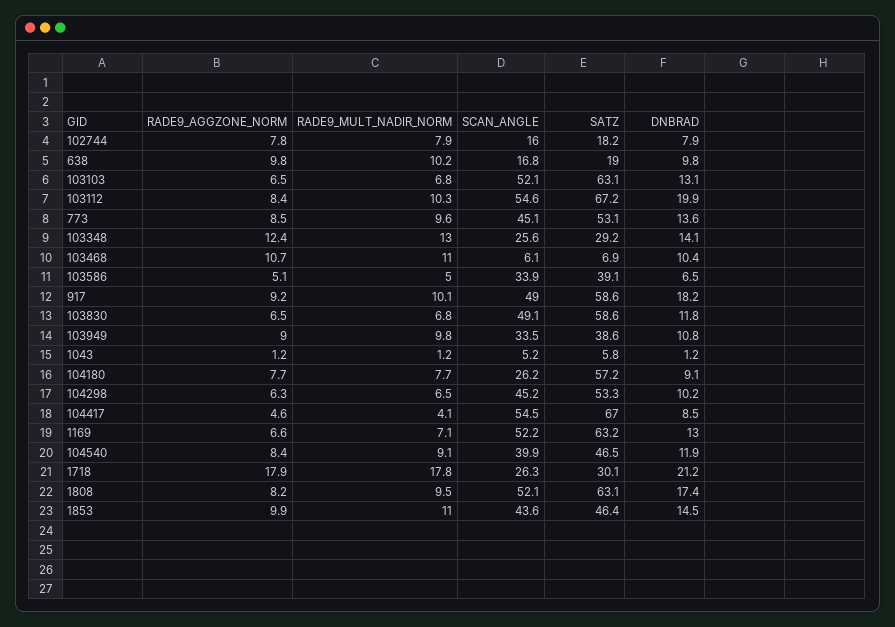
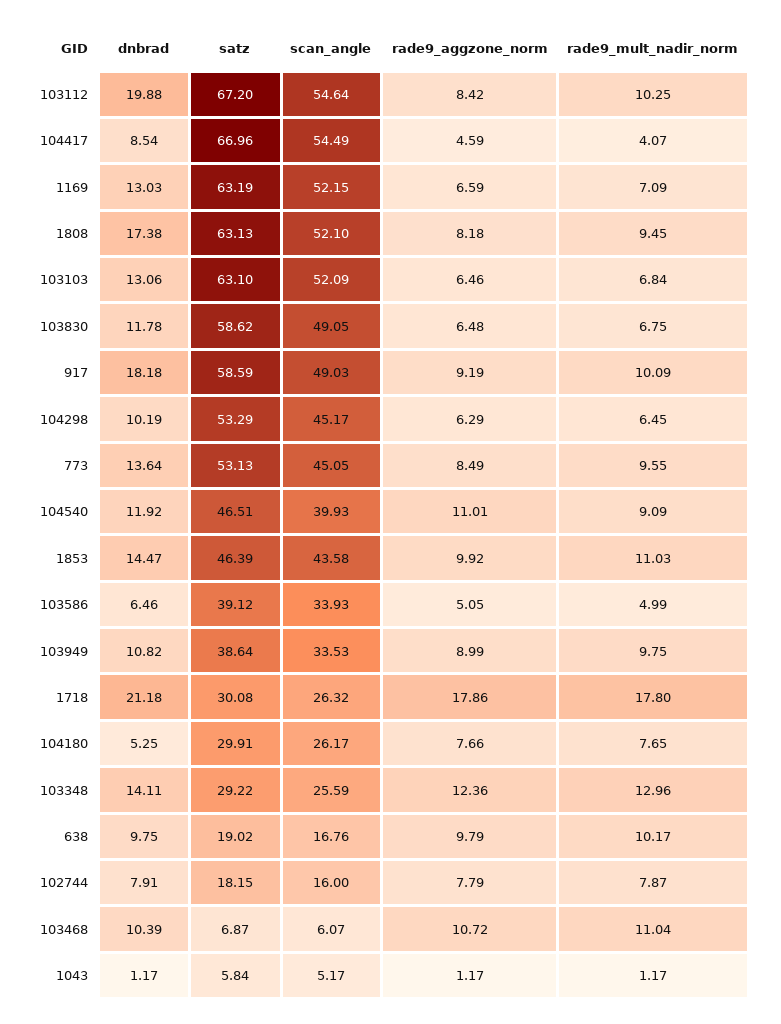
  {
    "RADE9_AGGZONE_NORM": {
      "102744": 7.79,
      "638": 9.79,
      "103103": 6.46,
      "103112": 8.42,
      "773": 8.49,
      "103348": 12.36,
      "103468": 10.72,
      "103586": 5.05,
      "917": 9.19,
      "103830": 6.48,
      "103949": 8.99,
      "1043": 1.17,
      "104180": 7.66,
      "104298": 6.29,
      "104417": 4.59,
      "1169": 6.59,
-     "104540": 8.4,
+     "104540": 11.01,
      "1718": 17.86,
      "1808": 8.18,
      "1853": 9.92
    },
    "RADE9_MULT_NADIR_NORM": {
      "102744": 7.87,
      "638": 10.17,
      "103103": 6.84,
      "103112": 10.25,
      "773": 9.55,
      "103348": 12.96,
      "103468": 11.04,
      "103586": 4.99,
      "917": 10.09,
      "103830": 6.75,
      "103949": 9.75,
      "1043": 1.17,
      "104180": 7.65,
      "104298": 6.45,
      "104417": 4.07,
      "1169": 7.09,
      "104540": 9.09,
      "1718": 17.8,
      "1808": 9.45,
      "1853": 11.03
    },
    "SCAN_ANGLE": {
      "102744": 16,
      "638": 16.76,
      "103103": 52.09,
      "103112": 54.64,
      "773": 45.05,
      "103348": 25.59,
      "103468": 6.07,
      "103586": 33.93,
      "917": 49.03,
      "103830": 49.05,
      "103949": 33.53,
      "1043": 5.17,
      "104180": 26.17,
      "104298": 45.17,
      "104417": 54.49,
      "1169": 52.15,
      "104540": 39.93,
      "1718": 26.32,
      "1808": 52.1,
      "1853": 43.58
    },
    "SATZ": {
      "102744": 18.15,
      "638": 19.02,
      "103103": 63.1,
      "103112": 67.2,
      "773": 53.13,
      "103348": 29.22,
      "103468": 6.87,
      "103586": 39.12,
      "917": 58.59,
      "103830": 58.62,
      "103949": 38.64,
      "1043": 5.84,
-     "104180": 57.2,
+     "104180": 29.91,
      "104298": 53.29,
      "104417": 66.96,
      "1169": 63.19,
      "104540": 46.51,
      "1718": 30.08,
      "1808": 63.13,
      "1853": 46.39
    },
    "DNBRAD": {
      "102744": 7.91,
      "638": 9.75,
      "103103": 13.06,
      "103112": 19.88,
      "773": 13.64,
      "103348": 14.11,
      "103468": 10.39,
      "103586": 6.46,
      "917": 18.18,
      "103830": 11.78,
      "103949": 10.82,
      "1043": 1.17,
-     "104180": 9.1,
+     "104180": 5.25,
      "104298": 10.19,
      "104417": 8.54,
      "1169": 13.03,
      "104540": 11.92,
      "1718": 21.18,
      "1808": 17.38,
      "1853": 14.47
    }
  }

